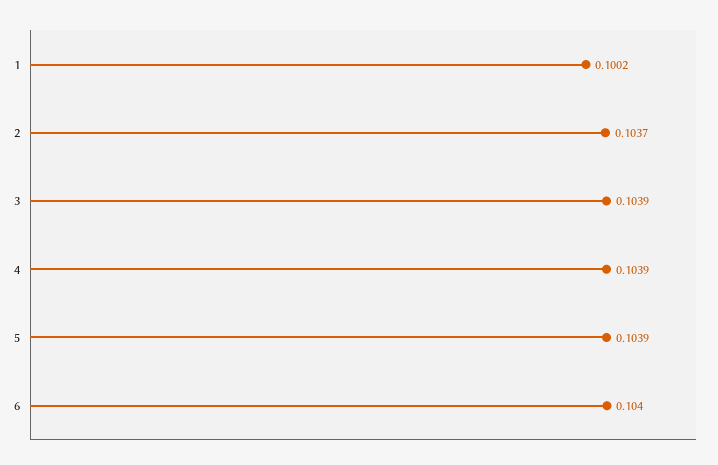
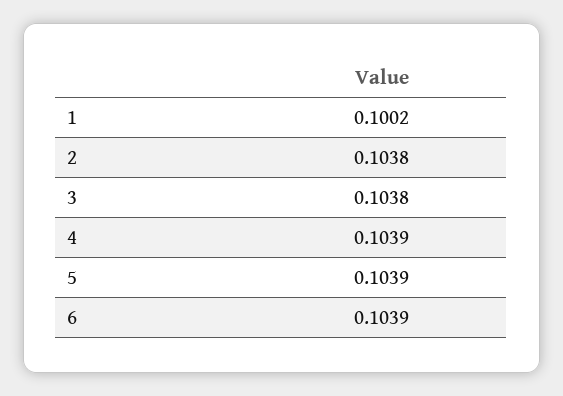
  {
    "1": 0.1002,
-   "2": 0.1037,
+   "2": 0.1038,
-   "3": 0.1039,
+   "3": 0.1038,
    "4": 0.1039,
    "5": 0.1039,
-   "6": 0.104
+   "6": 0.1039
  }

